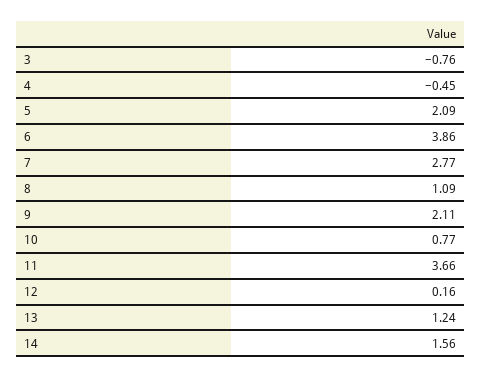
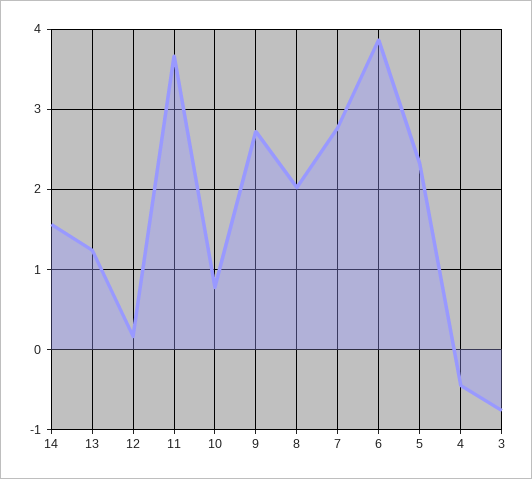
  {
    "3": -0.76,
    "4": -0.45,
-   "5": 2.09,
+   "5": 2.3,
    "6": 3.86,
    "7": 2.77,
-   "8": 1.09,
+   "8": 2,
-   "9": 2.11,
+   "9": 2.7,
    "10": 0.77,
    "11": 3.66,
    "12": 0.16,
    "13": 1.24,
    "14": 1.56
  }

